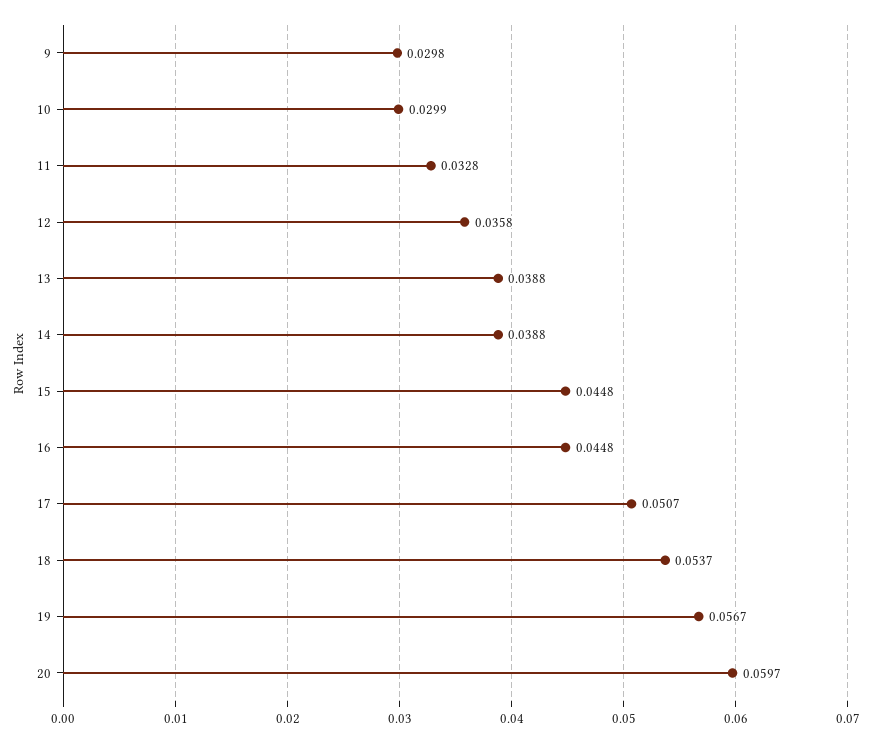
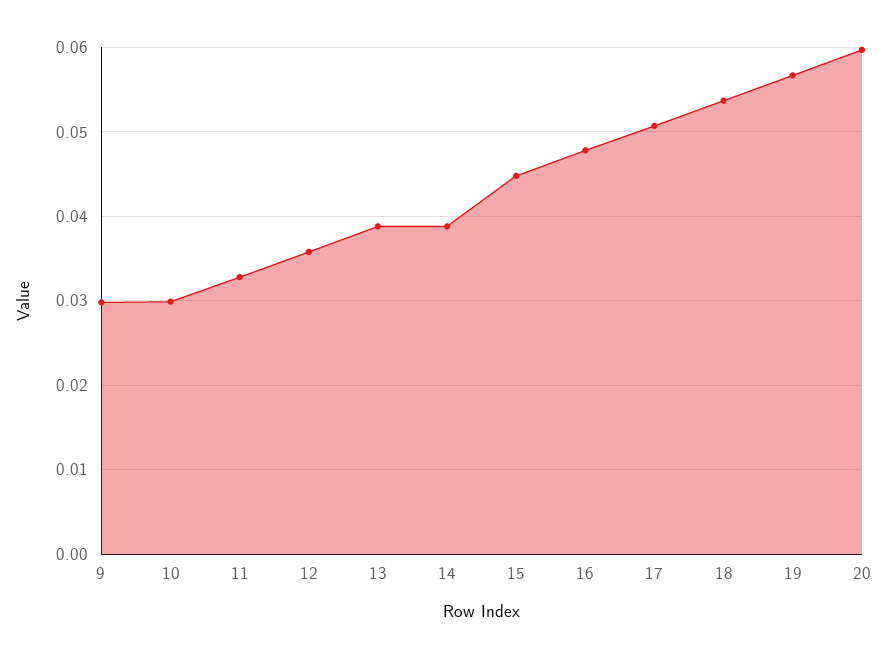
  {
    "9": 0.0298,
    "10": 0.0299,
    "11": 0.0328,
    "12": 0.0358,
    "13": 0.0388,
    "14": 0.0388,
    "15": 0.0448,
-   "16": 0.0448,
+   "16": 0.048,
    "17": 0.0507,
    "18": 0.0537,
    "19": 0.0567,
    "20": 0.0597
  }

